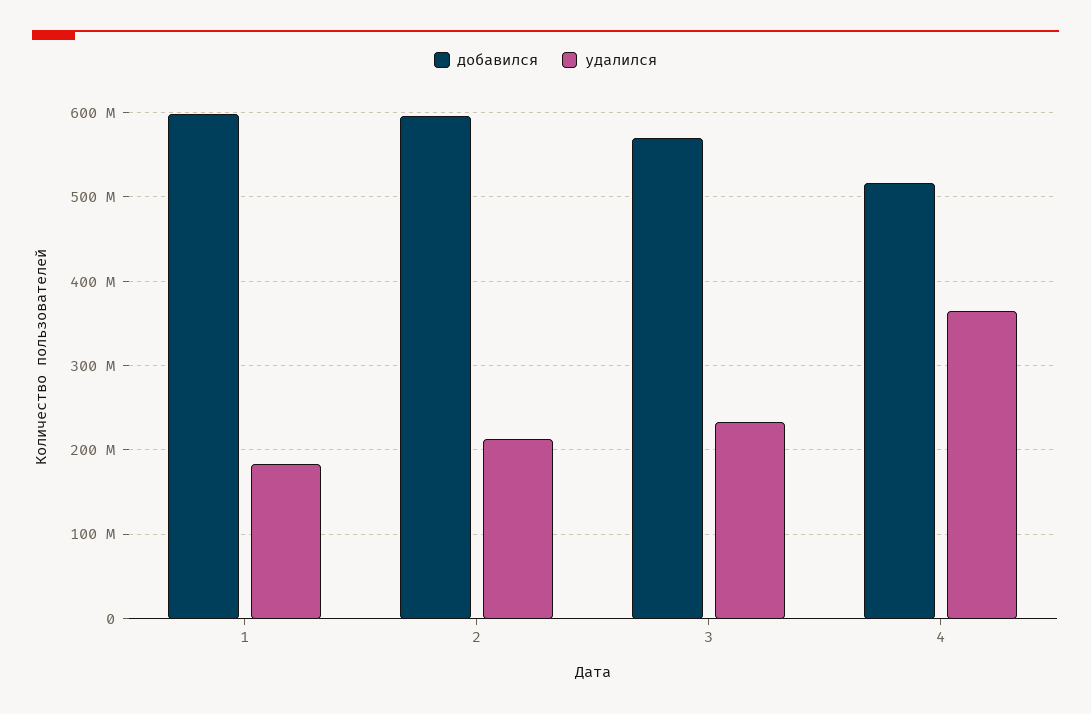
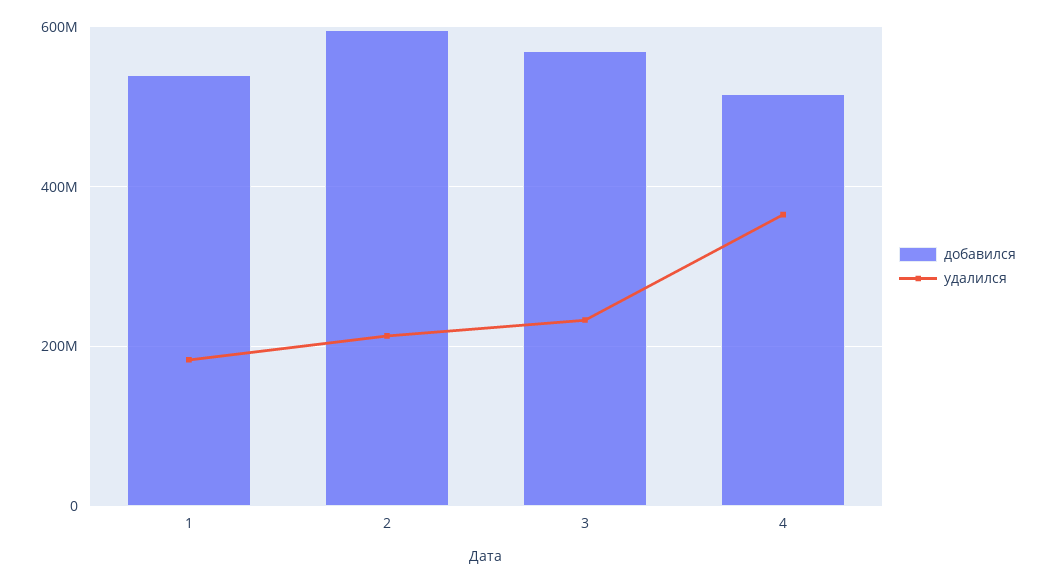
  {
    "добавился": {
-     "1": 600000000,
+     "1": 540000000,
      "2": 600000000,
      "3": 570000000,
      "4": 520000000
    },
    "удалился": {
      "1": 180000000,
      "2": 210000000,
      "3": 230000000,
      "4": 360000000
    }
  }

